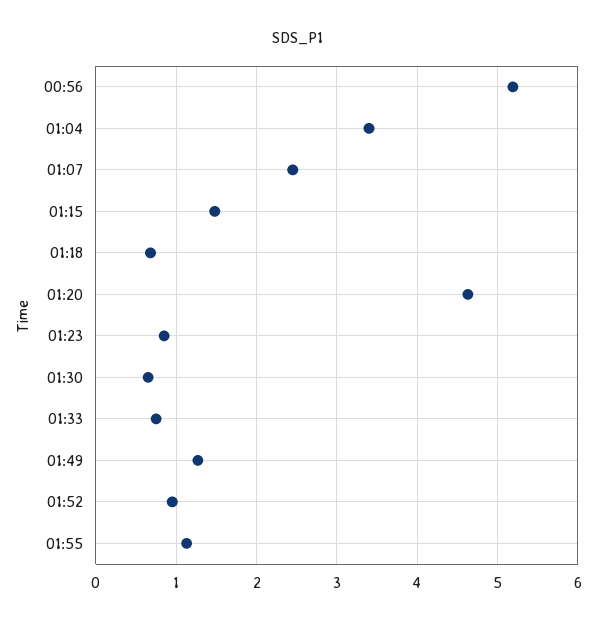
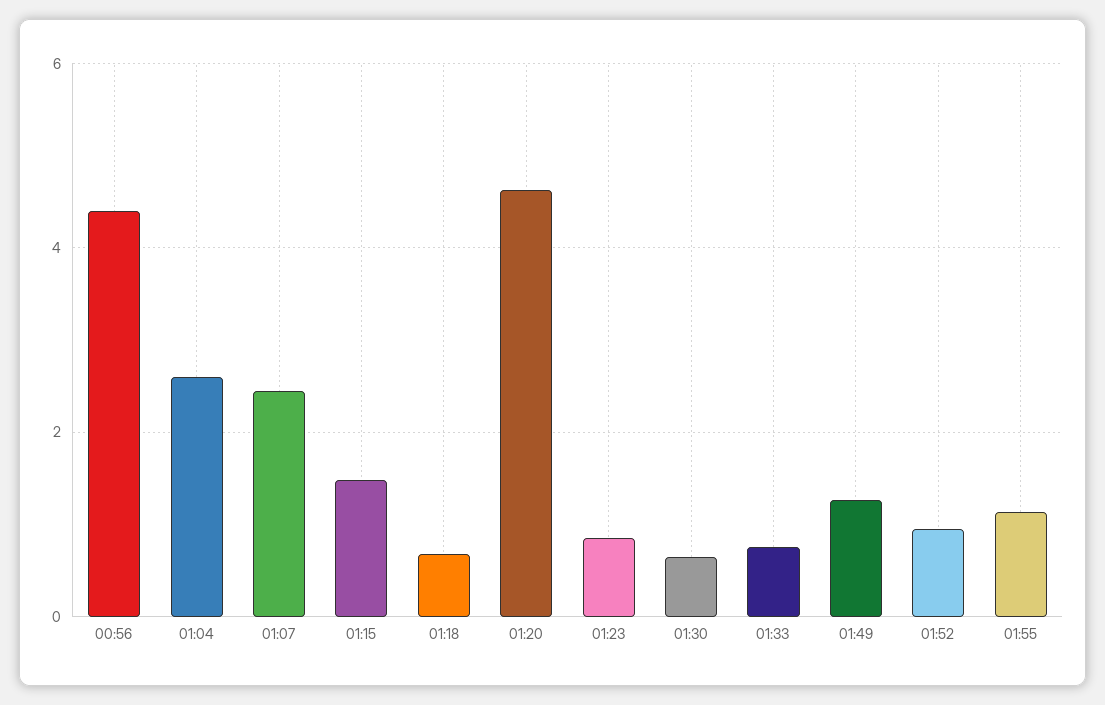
  {
-   "00:56": 5.2,
+   "00:56": 4.4,
-   "01:04": 3.4,
+   "01:04": 2.6,
    "01:07": 2.5,
    "01:15": 1.5,
    "01:18": 0.7,
    "01:20": 4.6,
    "01:23": 0.9,
    "01:30": 0.7,
    "01:33": 0.8,
    "01:49": 1.3,
    "01:52": 1,
    "01:55": 1.1
  }

